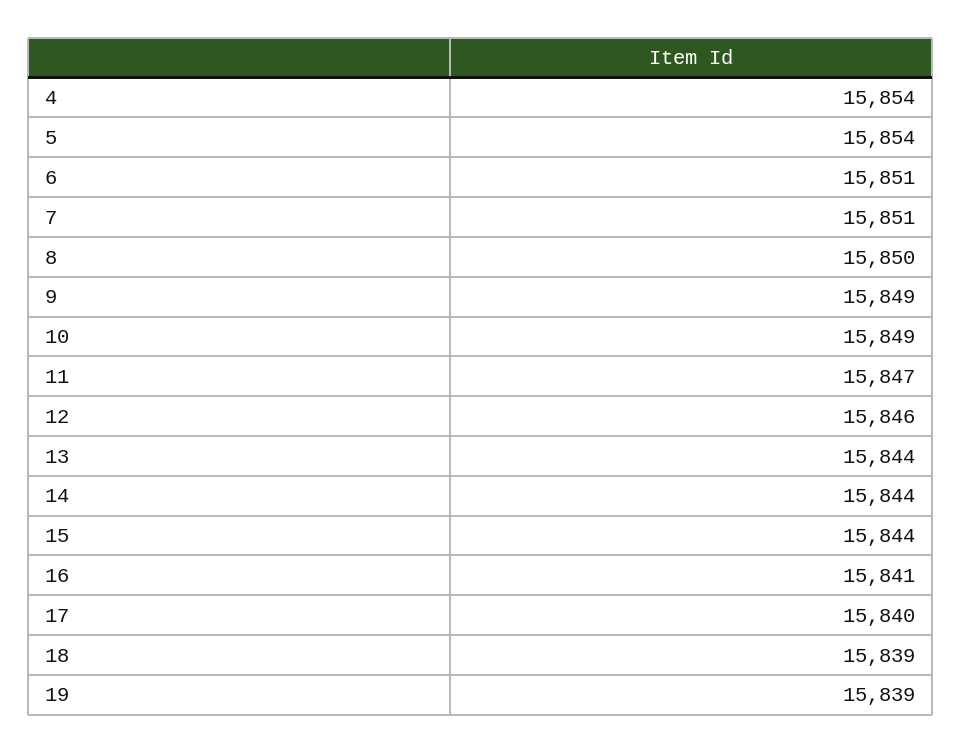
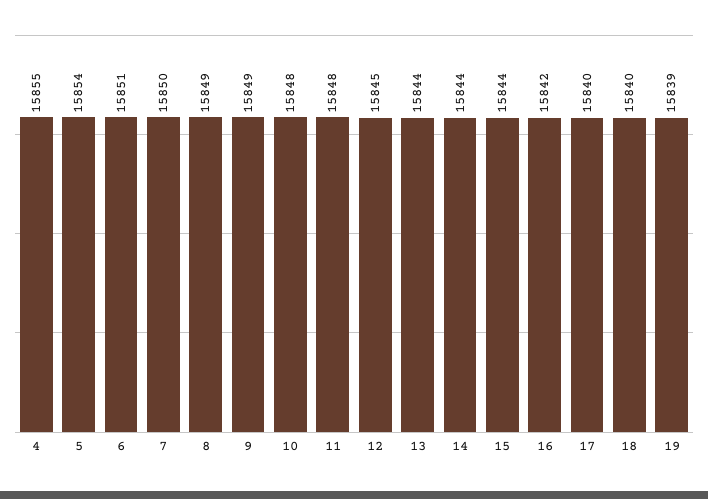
  {
-   "4": 15854,
+   "4": 15855,
    "5": 15854,
    "6": 15851,
-   "7": 15851,
+   "7": 15850,
-   "8": 15850,
+   "8": 15849,
    "9": 15849,
-   "10": 15849,
+   "10": 15848,
-   "11": 15847,
+   "11": 15848,
-   "12": 15846,
+   "12": 15845,
    "13": 15844,
    "14": 15844,
    "15": 15844,
-   "16": 15841,
+   "16": 15842,
    "17": 15840,
-   "18": 15839,
+   "18": 15840,
    "19": 15839
  }

